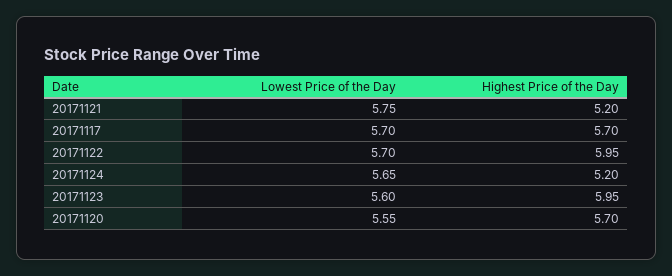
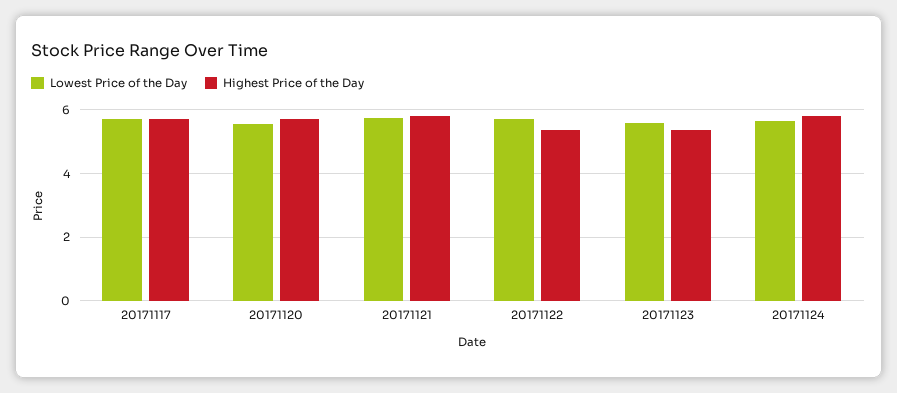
  {
    "Lowest Price of the Day": {
      "20171121": 5.75,
      "20171117": 5.7,
      "20171122": 5.7,
      "20171124": 5.65,
      "20171123": 5.6,
      "20171120": 5.55
    },
    "Highest Price of the Day": {
-     "20171121": 5.2,
+     "20171121": 5.8,
      "20171117": 5.7,
-     "20171122": 5.95,
+     "20171122": 5.4,
-     "20171124": 5.2,
+     "20171124": 5.8,
-     "20171123": 5.95,
+     "20171123": 5.4,
      "20171120": 5.7
    }
  }

